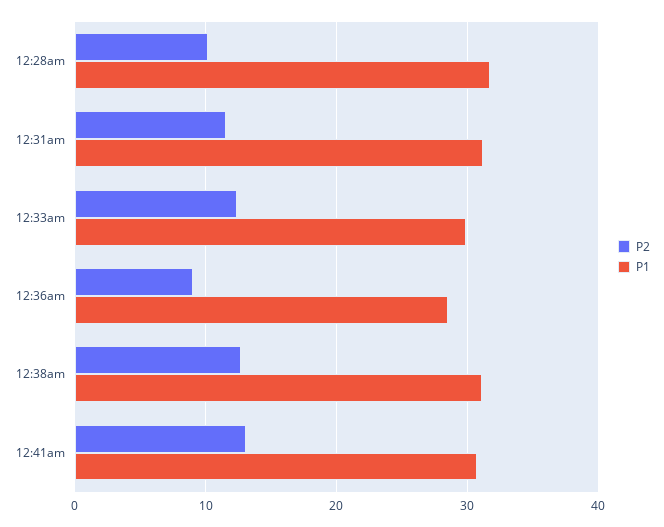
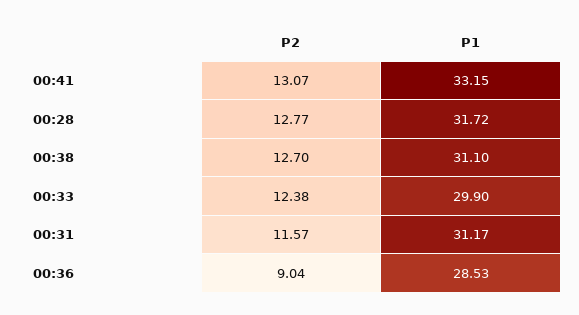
  {
    "P2": {
-     "12:28am": 10,
+     "12:28am": 12.77,
      "12:31am": 11.57,
      "12:33am": 12.38,
      "12:36am": 9.04,
      "12:38am": 12.7,
      "12:41am": 13.07
    },
    "P1": {
      "12:28am": 31.72,
      "12:31am": 31.17,
      "12:33am": 29.9,
      "12:36am": 28.53,
      "12:38am": 31.1,
-     "12:41am": 31
+     "12:41am": 33.15
    }
  }

